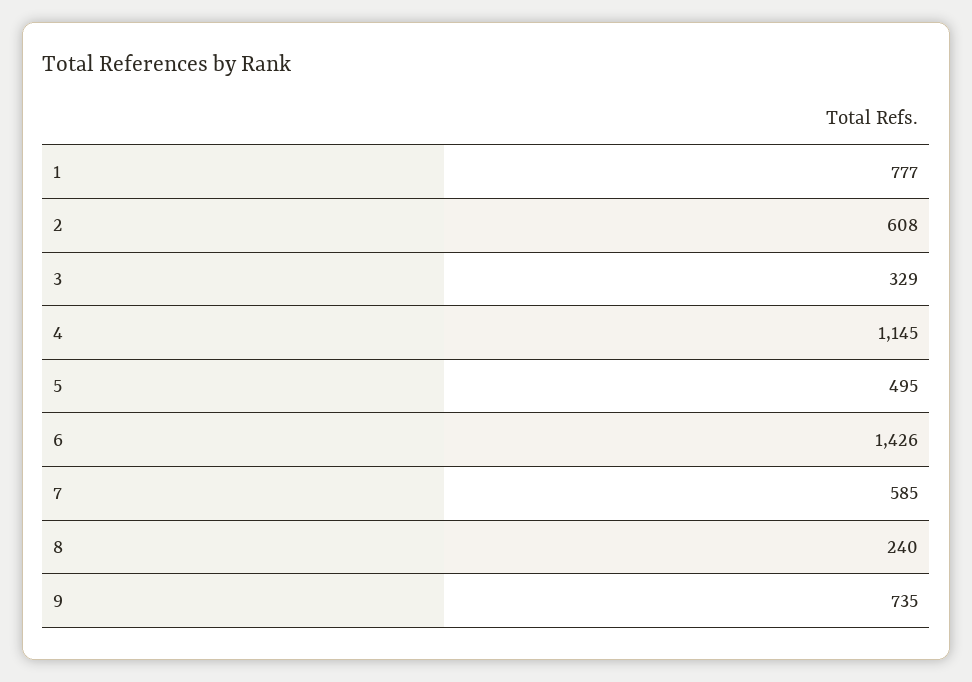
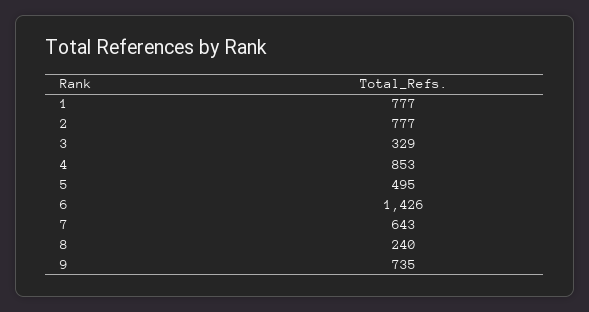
  {
    "1": 777,
-   "2": 608,
+   "2": 777,
    "3": 329,
-   "4": 1145,
+   "4": 853,
    "5": 495,
    "6": 1426,
-   "7": 585,
+   "7": 643,
    "8": 240,
    "9": 735
  }

